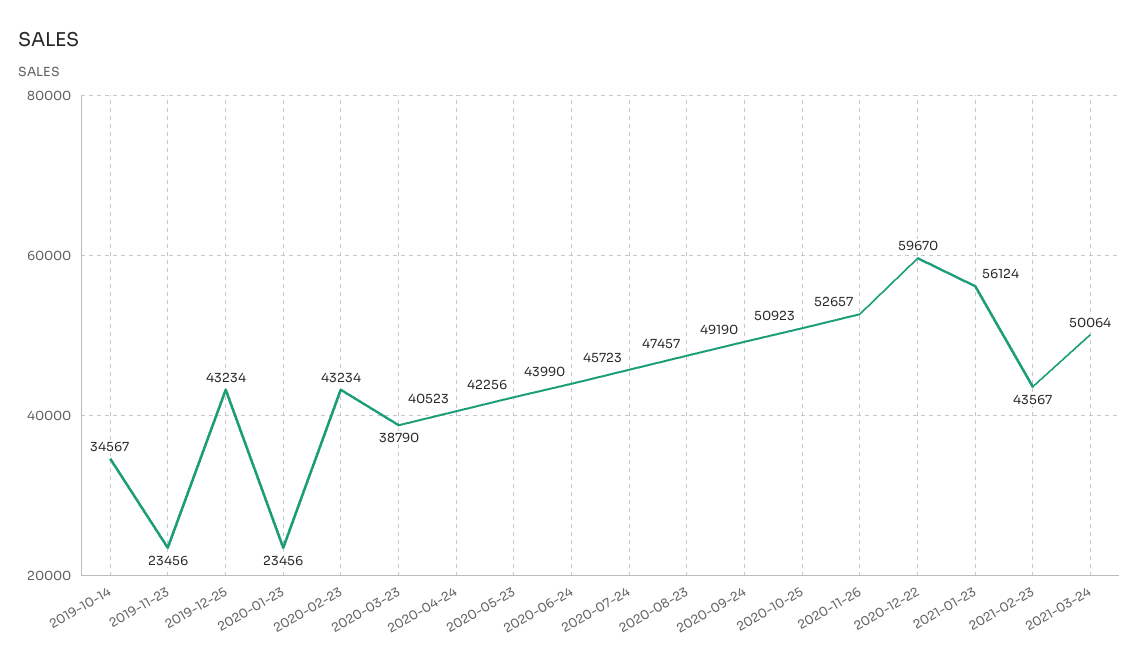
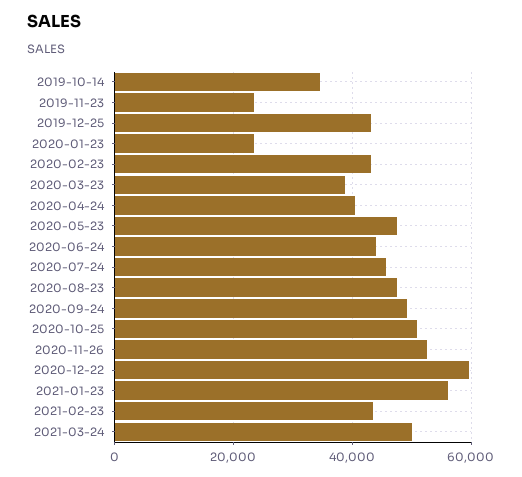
  {
    "2019-10-14": 34567,
    "2019-11-23": 23456,
    "2019-12-25": 43234,
    "2020-01-23": 23456,
    "2020-02-23": 43234,
    "2020-03-23": 38790,
    "2020-04-24": 40523,
-   "2020-05-23": 42256,
+   "2020-05-23": 48000,
    "2020-06-24": 43990,
    "2020-07-24": 45723,
    "2020-08-23": 47457,
    "2020-09-24": 49190,
    "2020-10-25": 50923,
    "2020-11-26": 52657,
    "2020-12-22": 59670,
    "2021-01-23": 56124,
    "2021-02-23": 43567,
    "2021-03-24": 50064
  }

